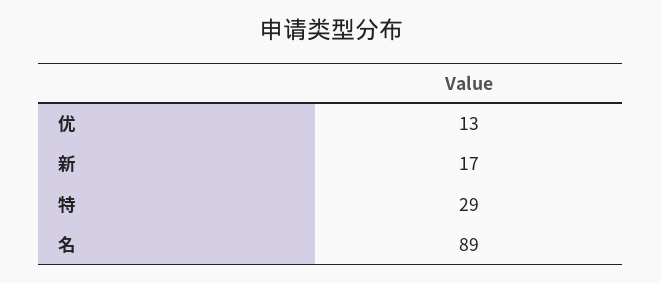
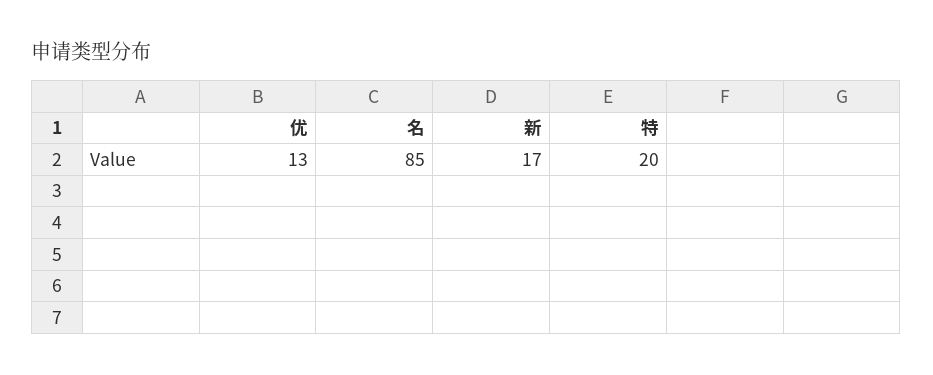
  {
    "优": 13,
    "新": 17,
-   "特": 29,
+   "特": 20,
-   "名": 89
+   "名": 85
  }

